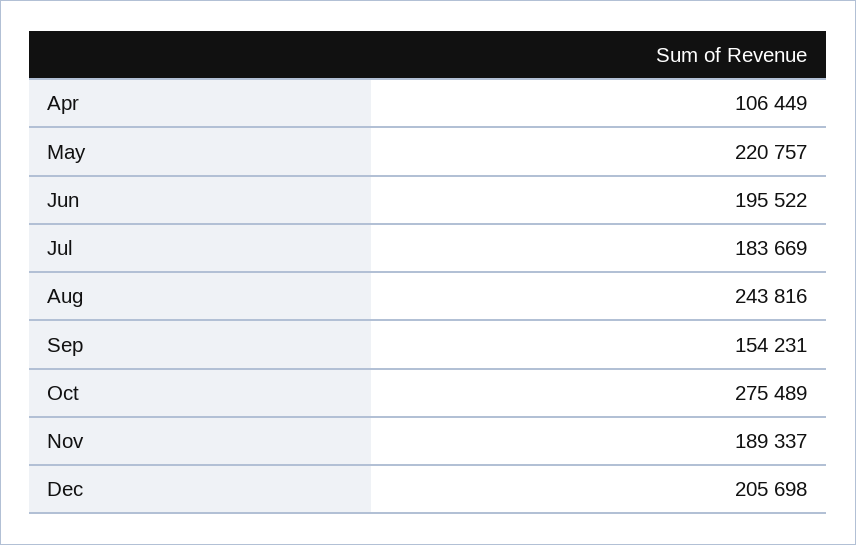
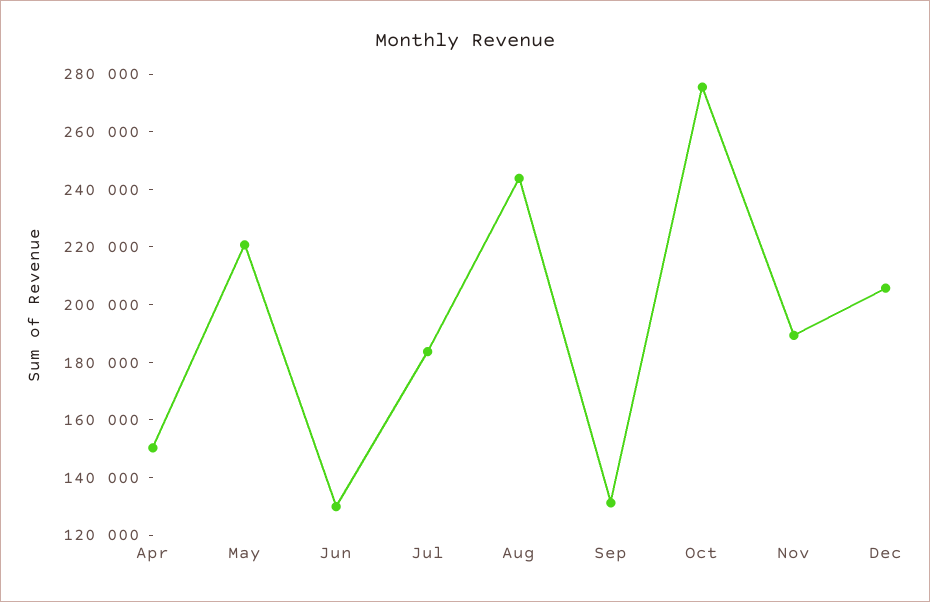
  {
-   "Apr": 106449,
+   "Apr": 150000,
    "May": 220757,
-   "Jun": 195522,
+   "Jun": 130000,
    "Jul": 183669,
    "Aug": 243816,
-   "Sep": 154231,
+   "Sep": 130000,
    "Oct": 275489,
    "Nov": 189337,
    "Dec": 205698
  }

